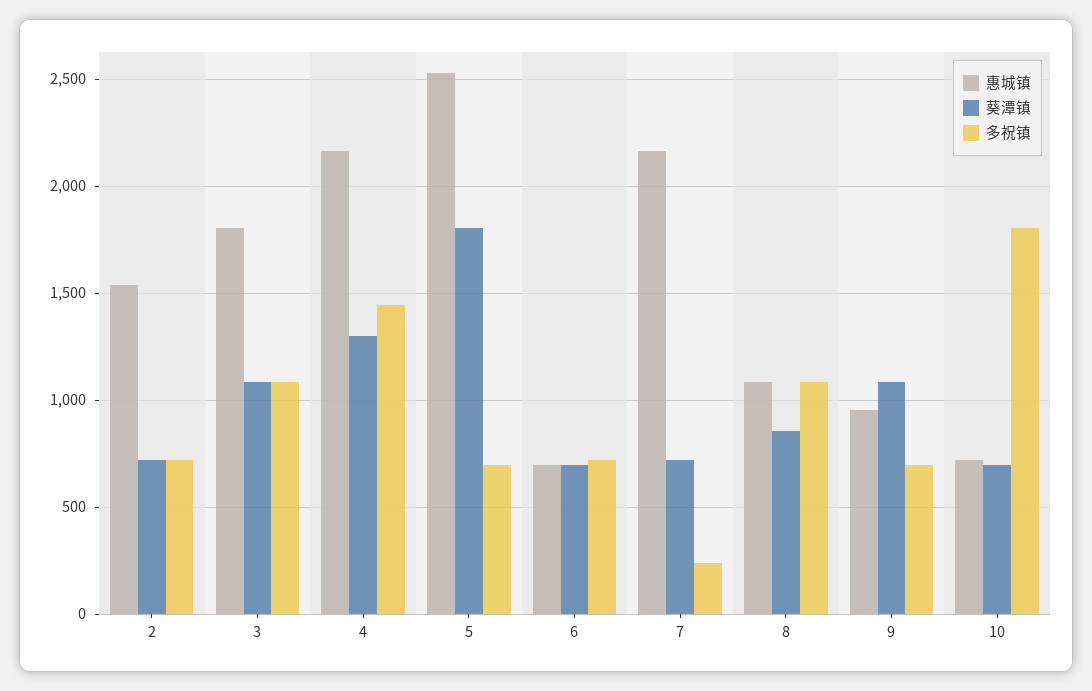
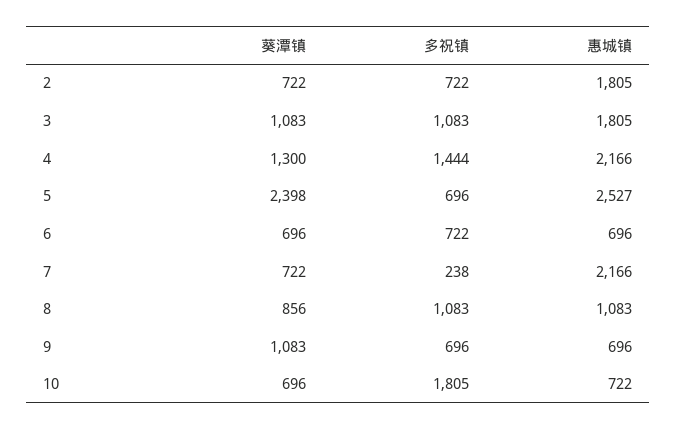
  {
    "惠城镇": {
-     "2": 1550,
+     "2": 1805,
      "3": 1805,
      "4": 2166,
      "5": 2527,
      "6": 696,
      "7": 2166,
      "8": 1083,
-     "9": 950,
+     "9": 696,
      "10": 722
    },
    "葵潭镇": {
      "2": 722,
      "3": 1083,
      "4": 1300,
-     "5": 1800,
+     "5": 2398,
      "6": 696,
      "7": 722,
      "8": 856,
      "9": 1083,
      "10": 696
    },
    "多祝镇": {
      "2": 722,
      "3": 1083,
      "4": 1444,
      "5": 696,
      "6": 722,
      "7": 238,
      "8": 1083,
      "9": 696,
      "10": 1805
    }
  }

